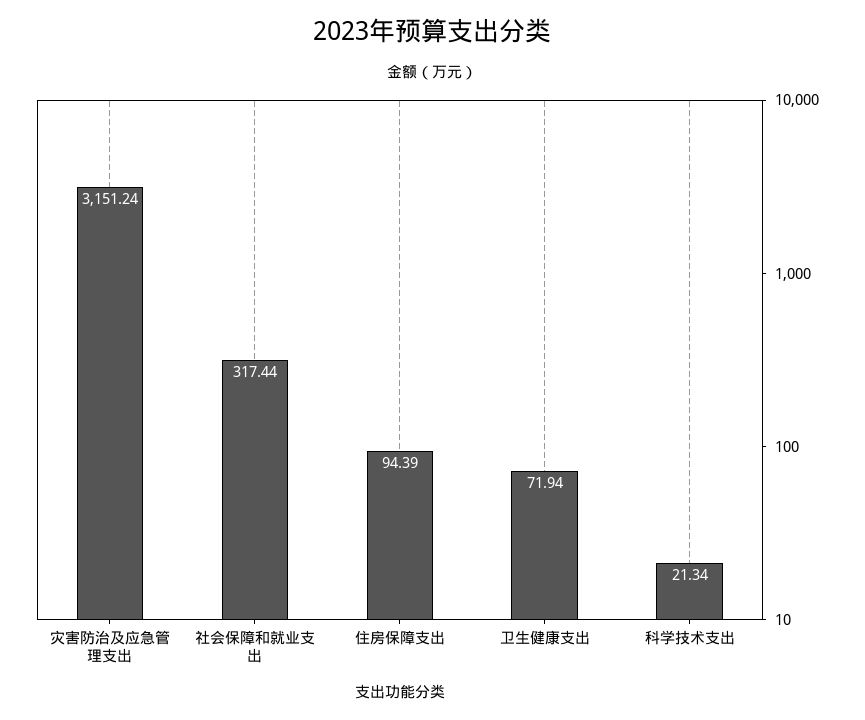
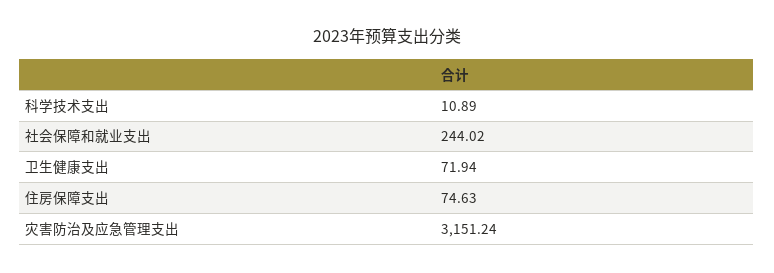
  {
    "灾害防治及应急管理支出": 3151.24,
-   "社会保障和就业支出": 317.44,
+   "社会保障和就业支出": 244.02,
-   "住房保障支出": 94.39,
+   "住房保障支出": 74.63,
    "卫生健康支出": 71.94,
-   "科学技术支出": 21.34
+   "科学技术支出": 10.89
  }

